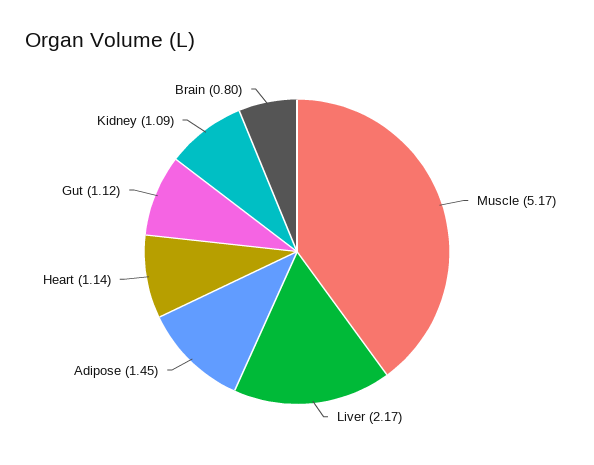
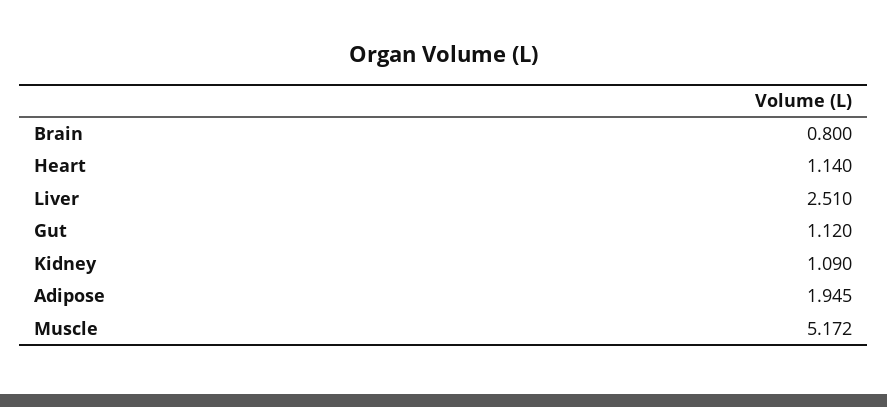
  {
    "Muscle": 5.172,
-   "Liver": 2.17,
+   "Liver": 2.51,
-   "Adipose": 1.45,
+   "Adipose": 1.945,
    "Heart": 1.14,
    "Gut": 1.12,
    "Kidney": 1.09,
    "Brain": 0.8
  }

